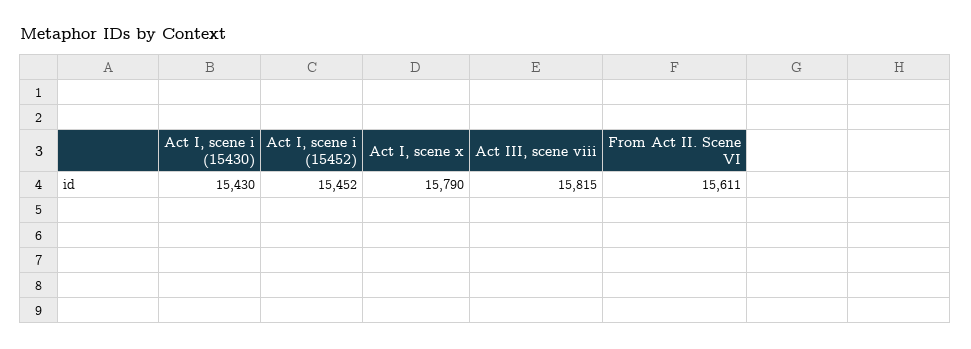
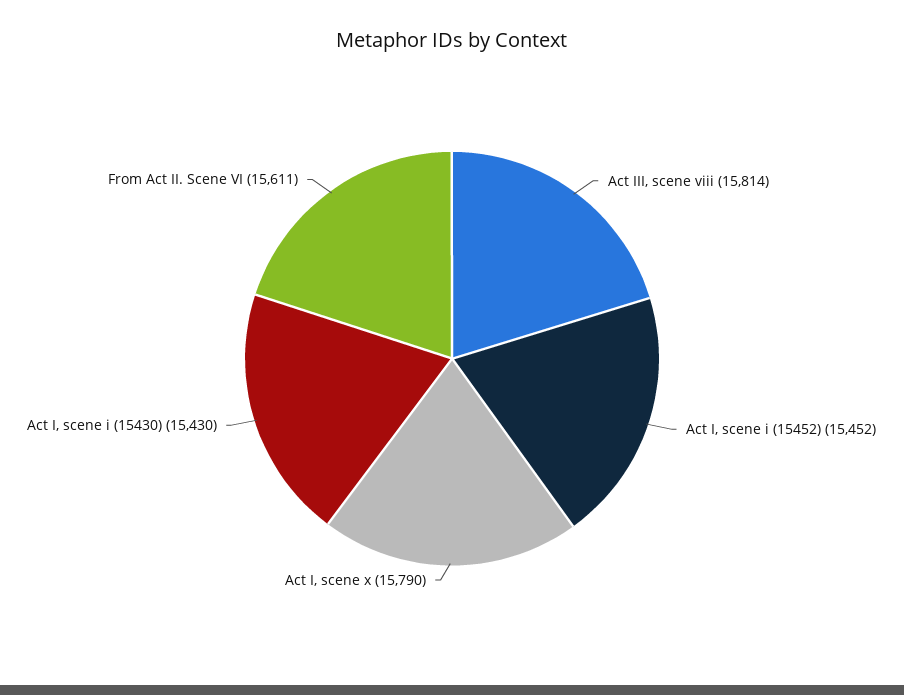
  {
    "Act I, scene i (15430)": 15430,
    "Act I, scene i (15452)": 15452,
    "Act I, scene x": 15790,
-   "Act III, scene viii": 15815,
+   "Act III, scene viii": 15814,
    "From Act II. Scene VI": 15611
  }

